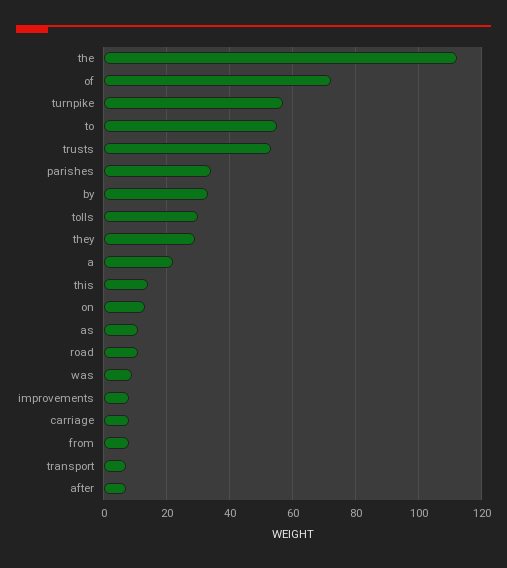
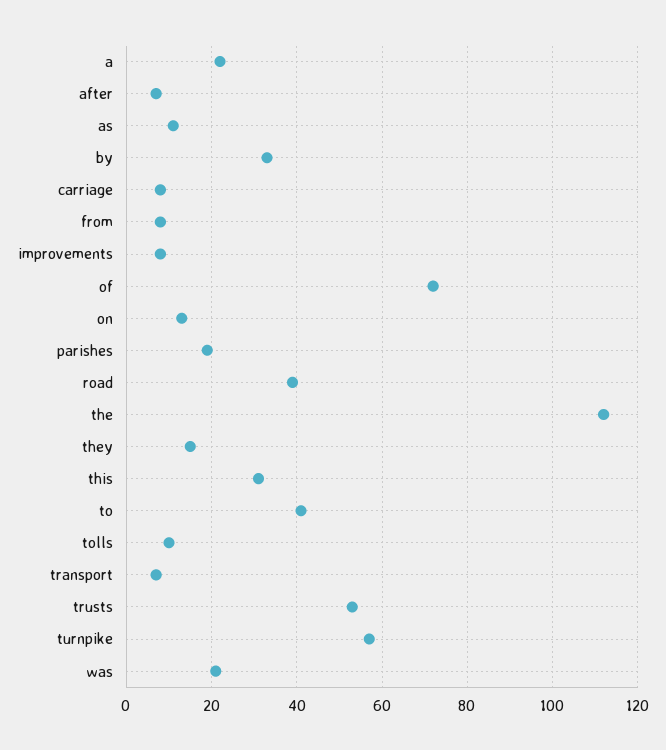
  {
    "the": 110,
    "of": 70,
    "turnpike": 55,
-   "to": 55,
+   "to": 40,
    "trusts": 55,
-   "parishes": 35,
+   "parishes": 20,
    "by": 35,
-   "tolls": 30,
+   "tolls": 10,
-   "they": 30,
+   "they": 15,
    "a": 20,
-   "this": 15,
+   "this": 30,
    "on": 15,
    "as": 10,
-   "road": 10,
+   "road": 40,
-   "was": 10,
+   "was": 20,
    "improvements": 10,
    "carriage": 10,
    "from": 10,
    "transport": 5,
    "after": 5
  }

